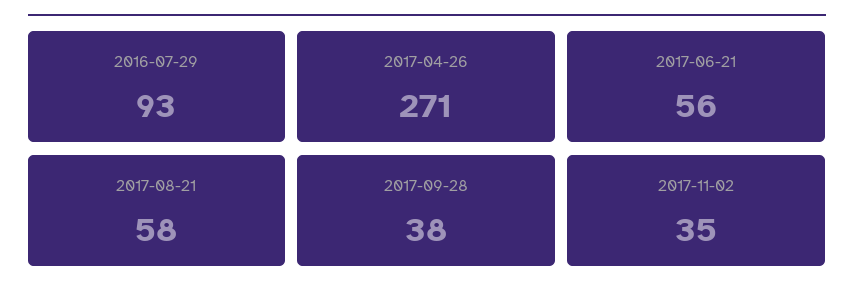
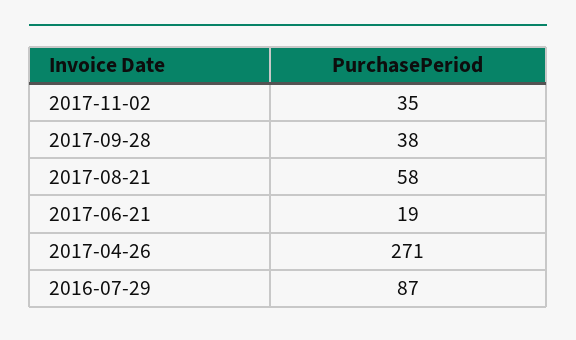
  {
-   "2016-07-29": 93,
+   "2016-07-29": 87,
    "2017-04-26": 271,
-   "2017-06-21": 56,
+   "2017-06-21": 19,
    "2017-08-21": 58,
    "2017-09-28": 38,
    "2017-11-02": 35
  }

